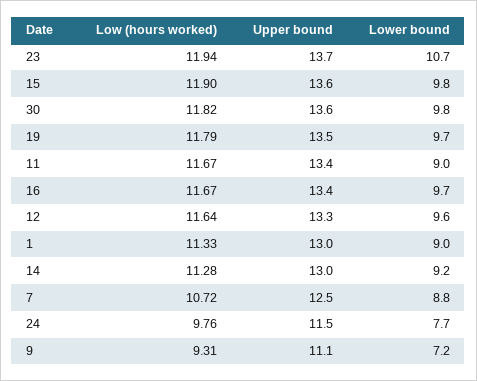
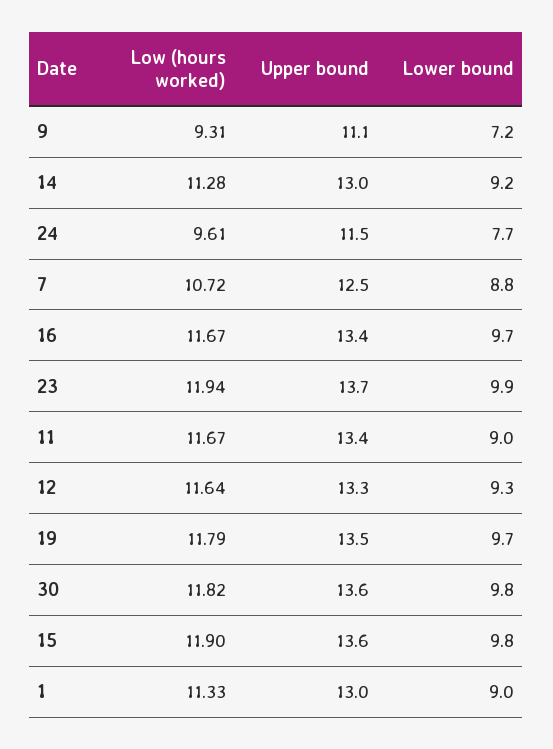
  {
    "Low (hours worked)": {
      "23": 11.94,
      "15": 11.9,
      "30": 11.82,
      "19": 11.79,
      "11": 11.67,
      "16": 11.67,
      "12": 11.64,
      "1": 11.33,
      "14": 11.28,
      "7": 10.72,
-     "24": 9.76,
+     "24": 9.61,
      "9": 9.31
    },
    "Upper bound": {
      "23": 13.7,
      "15": 13.6,
      "30": 13.6,
      "19": 13.5,
      "11": 13.4,
      "16": 13.4,
      "12": 13.3,
      "1": 13,
      "14": 13,
      "7": 12.5,
      "24": 11.5,
      "9": 11.1
    },
    "Lower bound": {
-     "23": 10.7,
+     "23": 9.9,
      "15": 9.8,
      "30": 9.8,
      "19": 9.7,
      "11": 9,
      "16": 9.7,
-     "12": 9.6,
+     "12": 9.3,
      "1": 9,
      "14": 9.2,
      "7": 8.8,
      "24": 7.7,
      "9": 7.2
    }
  }

